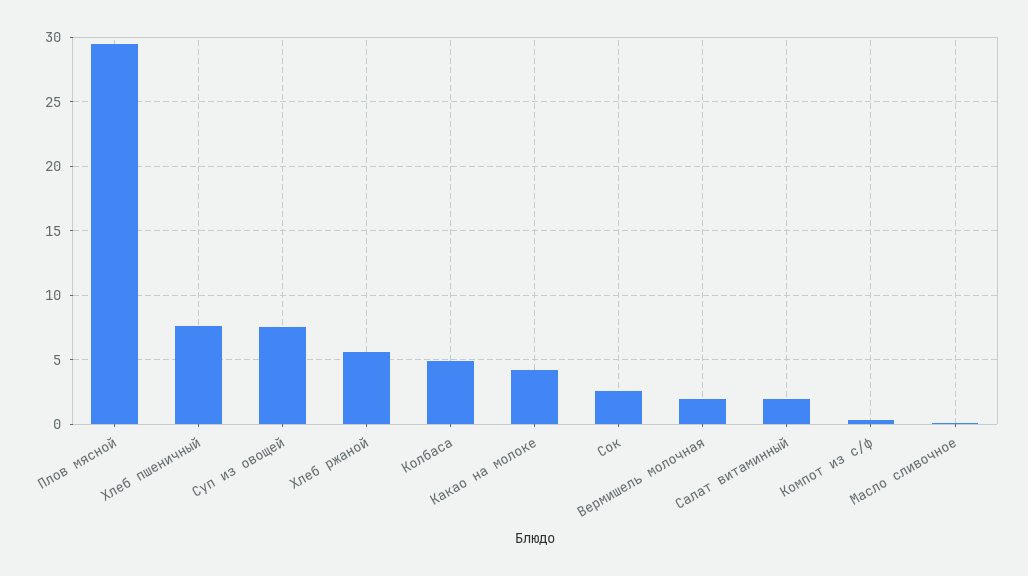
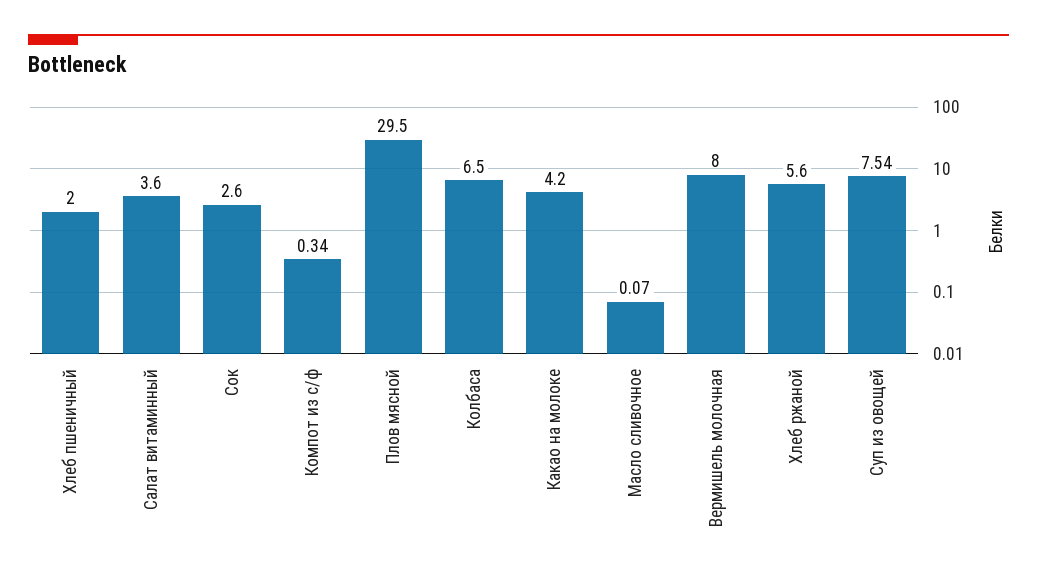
  {
    "Плов мясной": 29.5,
-   "Хлеб пшеничный": 7.5,
+   "Хлеб пшеничный": 2,
    "Суп из овощей": 7.54,
    "Хлеб ржаной": 5.6,
-   "Колбаса": 5,
+   "Колбаса": 6.5,
    "Какао на молоке": 4.2,
    "Сок": 2.6,
-   "Вермишель молочная": 2,
+   "Вермишель молочная": 8,
-   "Салат витаминный": 2,
+   "Салат витаминный": 3.6,
    "Компот из с/ф": 0.34,
    "Масло сливочное": 0.07
  }

